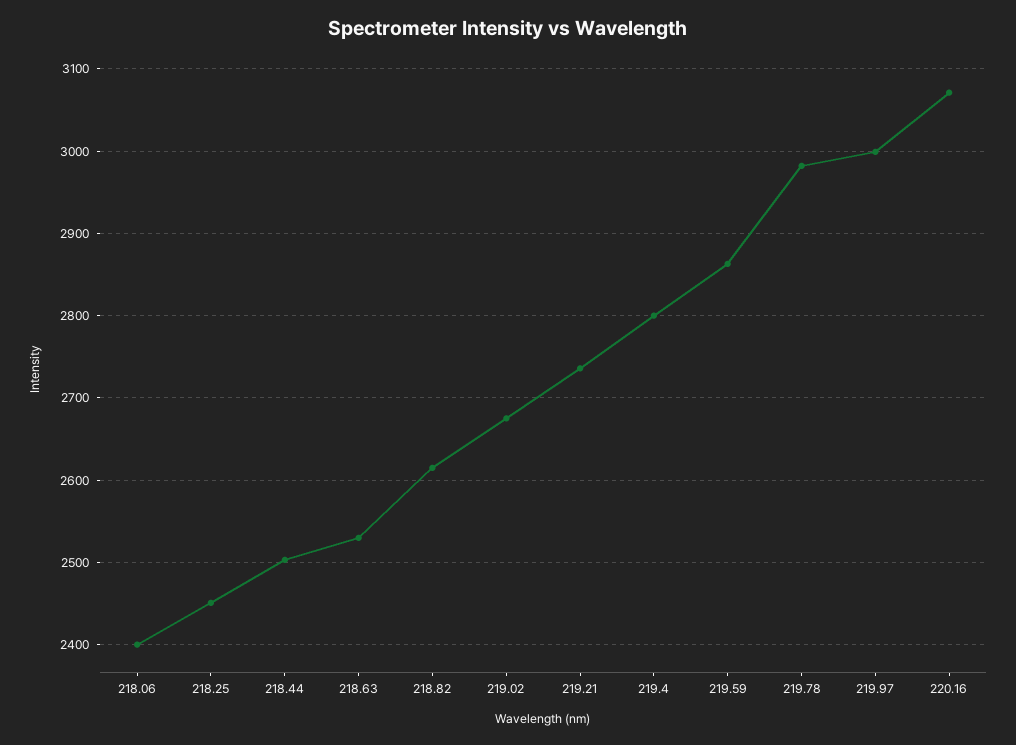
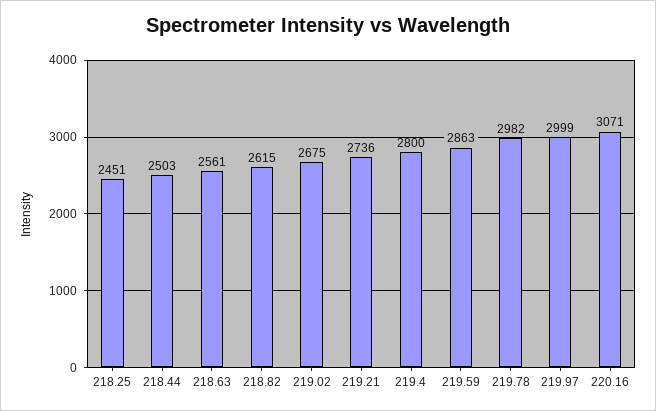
  {
-   "218.06": 2400,
    "218.25": 2451,
    "218.44": 2503,
-   "218.63": 2530,
+   "218.63": 2561,
    "218.82": 2615,
    "219.02": 2675,
    "219.21": 2736,
    "219.4": 2800,
    "219.59": 2863,
    "219.78": 2982,
    "219.97": 2999,
    "220.16": 3071
  }

